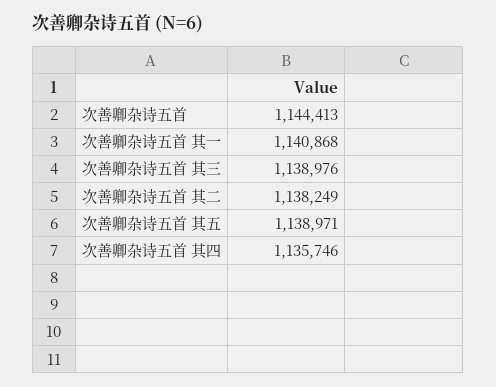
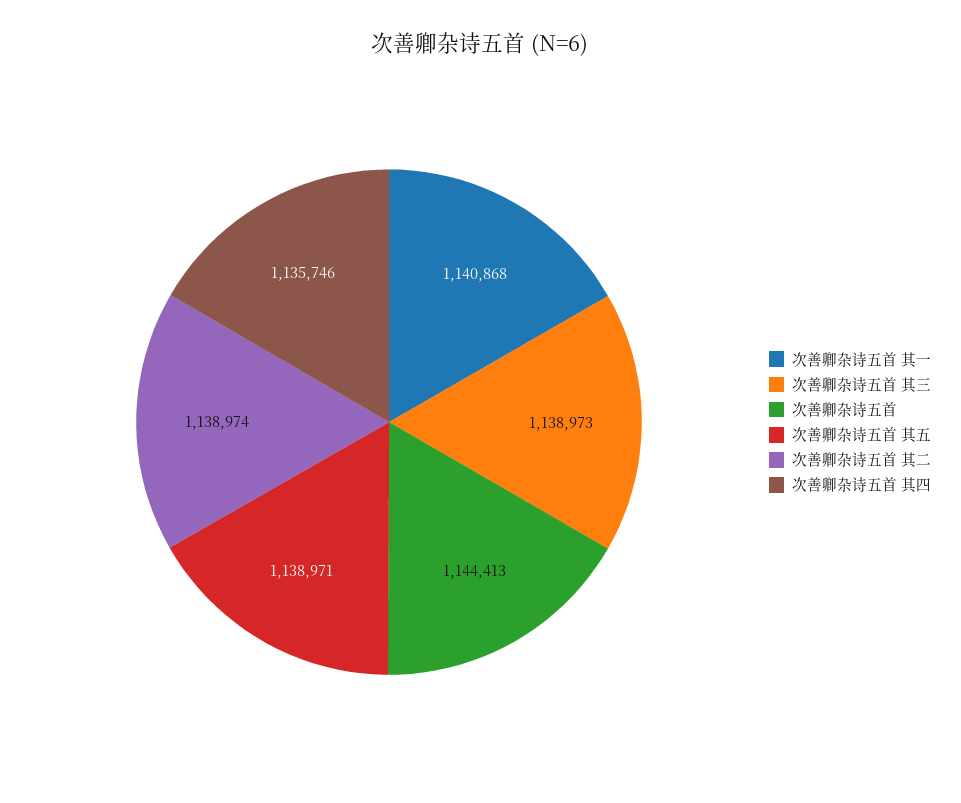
  {
    "次善卿杂诗五首": 1144413,
    "次善卿杂诗五首 其一": 1140868,
-   "次善卿杂诗五首 其三": 1138976,
+   "次善卿杂诗五首 其三": 1138973,
-   "次善卿杂诗五首 其二": 1138249,
+   "次善卿杂诗五首 其二": 1138974,
    "次善卿杂诗五首 其五": 1138971,
    "次善卿杂诗五首 其四": 1135746
  }

